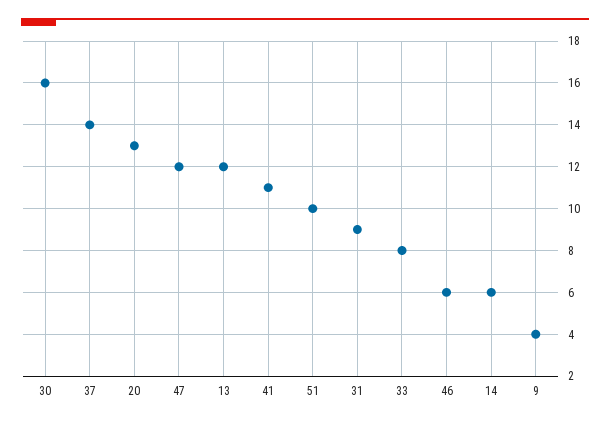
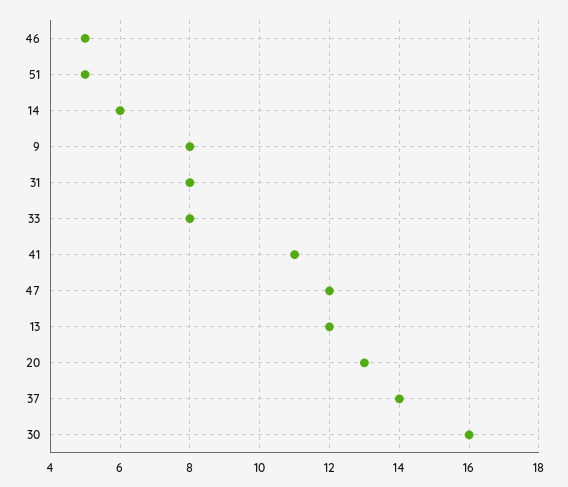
  {
    "30": 16,
    "37": 14,
    "20": 13,
    "47": 12,
    "13": 12,
    "41": 11,
-   "51": 10,
+   "51": 5,
-   "31": 9,
+   "31": 8,
    "33": 8,
-   "46": 6,
+   "46": 5,
    "14": 6,
-   "9": 4
+   "9": 8
  }

